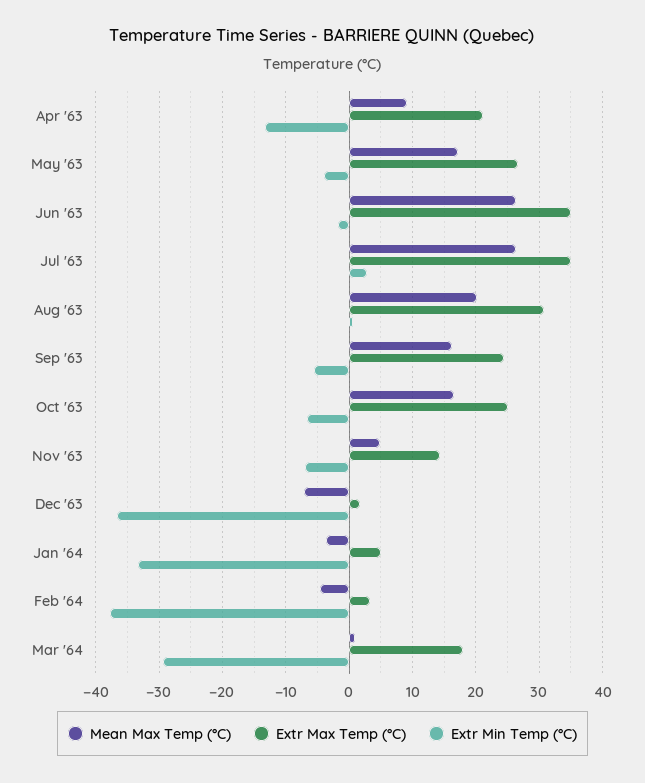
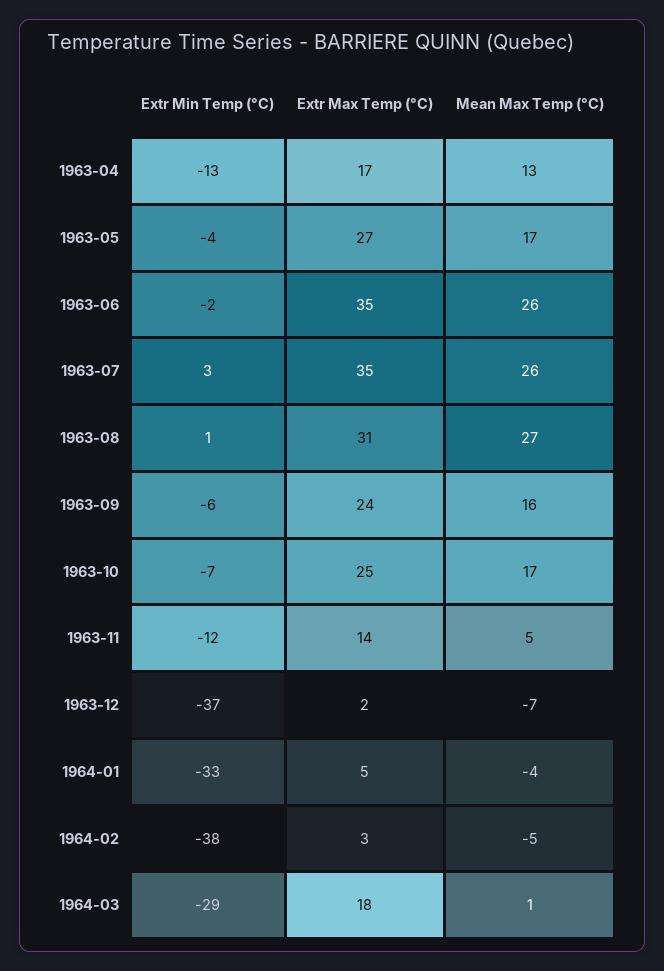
  {
    "Mean Max Temp (°C)": {
-     "Apr '63": 9,
+     "Apr '63": 13,
      "May '63": 17,
      "Jun '63": 26,
      "Jul '63": 26,
-     "Aug '63": 20,
+     "Aug '63": 27,
      "Sep '63": 16,
      "Oct '63": 17,
      "Nov '63": 5,
      "Dec '63": -7,
      "Jan '64": -4,
      "Feb '64": -5,
      "Mar '64": 1
    },
    "Extr Max Temp (°C)": {
-     "Apr '63": 21,
+     "Apr '63": 17,
      "May '63": 27,
      "Jun '63": 35,
      "Jul '63": 35,
      "Aug '63": 31,
      "Sep '63": 24,
      "Oct '63": 25,
      "Nov '63": 14,
      "Dec '63": 2,
      "Jan '64": 5,
      "Feb '64": 3,
      "Mar '64": 18
    },
    "Extr Min Temp (°C)": {
      "Apr '63": -13,
      "May '63": -4,
      "Jun '63": -2,
      "Jul '63": 3,
      "Aug '63": 1,
      "Sep '63": -6,
      "Oct '63": -7,
-     "Nov '63": -7,
+     "Nov '63": -12,
      "Dec '63": -37,
      "Jan '64": -33,
      "Feb '64": -38,
      "Mar '64": -29
    }
  }

